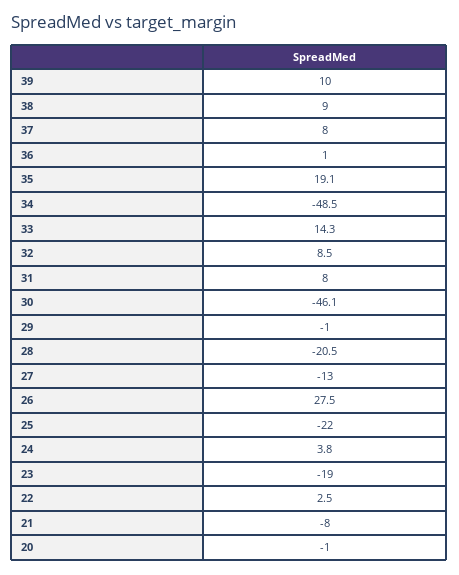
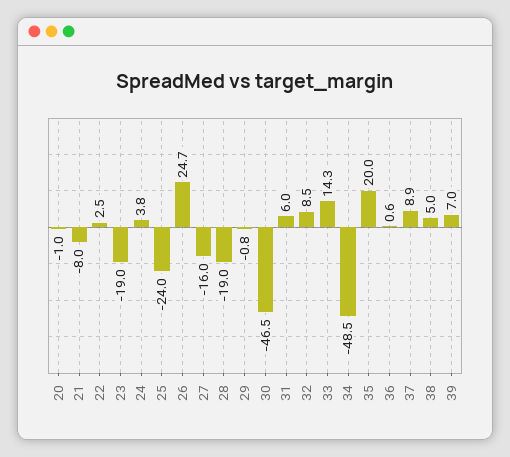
  {
-   "39": 10,
+   "39": 7,
-   "38": 9,
+   "38": 5,
-   "37": 8,
+   "37": 8.9,
-   "36": 1,
+   "36": 0.6,
-   "35": 19.1,
+   "35": 20,
    "34": -48.5,
    "33": 14.3,
    "32": 8.5,
-   "31": 8,
+   "31": 6,
-   "30": -46.1,
+   "30": -46.5,
-   "29": -1,
+   "29": -0.8,
-   "28": -20.5,
+   "28": -19,
-   "27": -13,
+   "27": -16,
-   "26": 27.5,
+   "26": 24.7,
-   "25": -22,
+   "25": -24,
    "24": 3.8,
    "23": -19,
    "22": 2.5,
    "21": -8,
    "20": -1
  }

